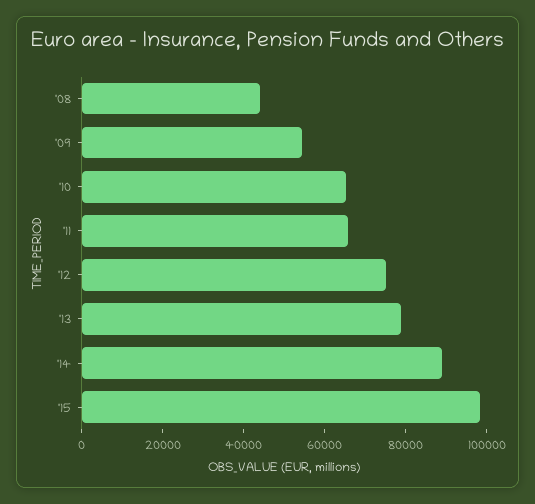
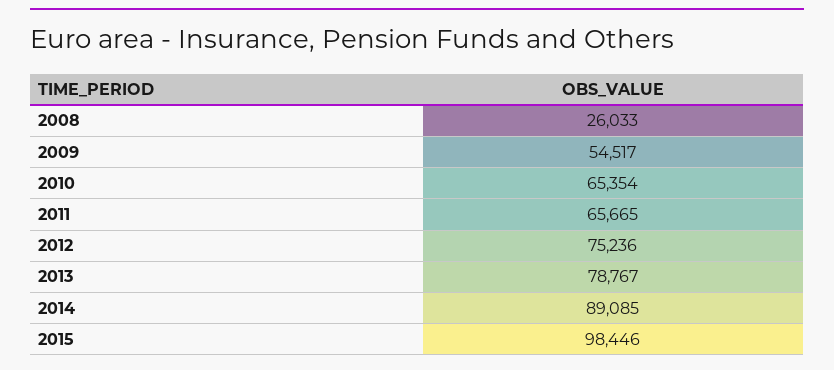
  {
-   "'08": 45000,
+   "'08": 26033,
    "'09": 54517,
    "'10": 65354,
    "'11": 65665,
    "'12": 75236,
    "'13": 78767,
    "'14": 89085,
    "'15": 98446
  }

